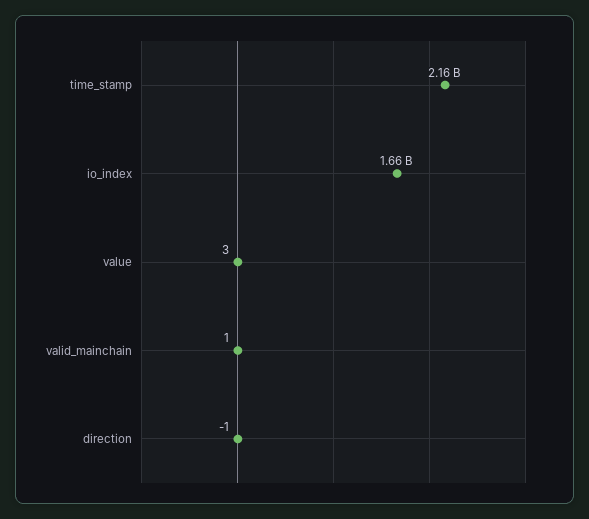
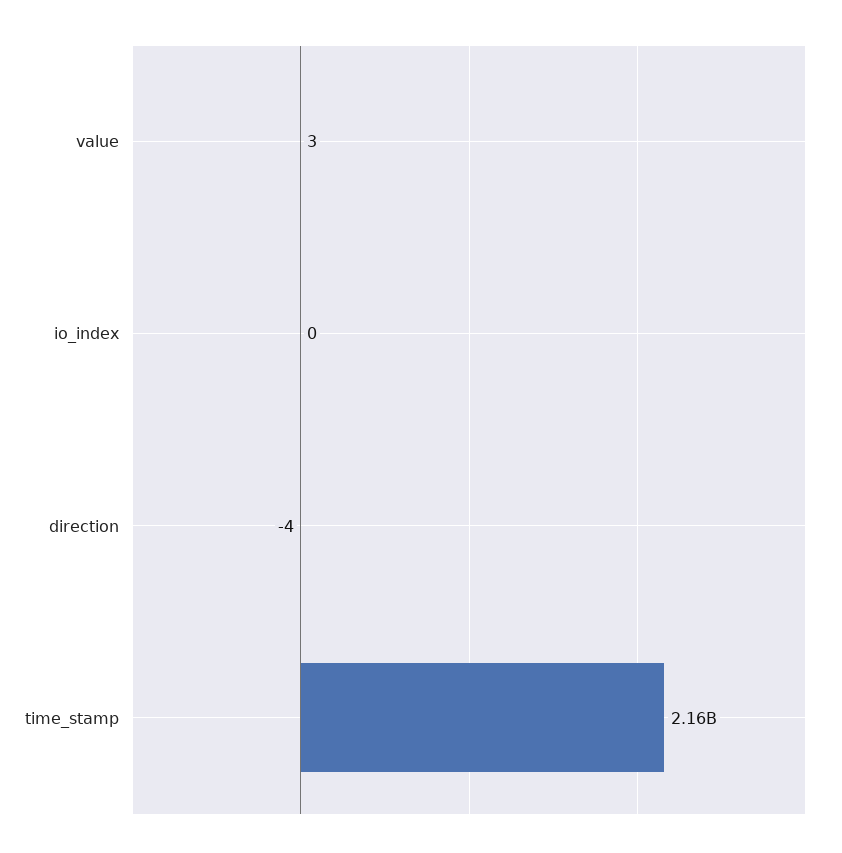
  {
    "time_stamp": 2160000000,
-   "io_index": 1660000000,
+   "io_index": 0,
    "value": 3,
-   "valid_mainchain": 1,
-   "direction": -1
+   "direction": -4
  }

